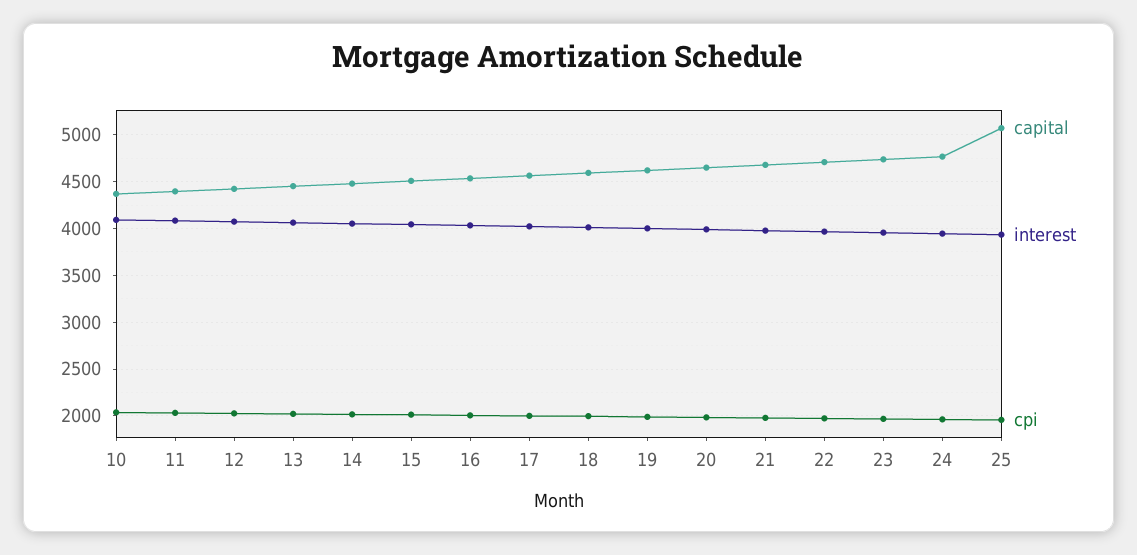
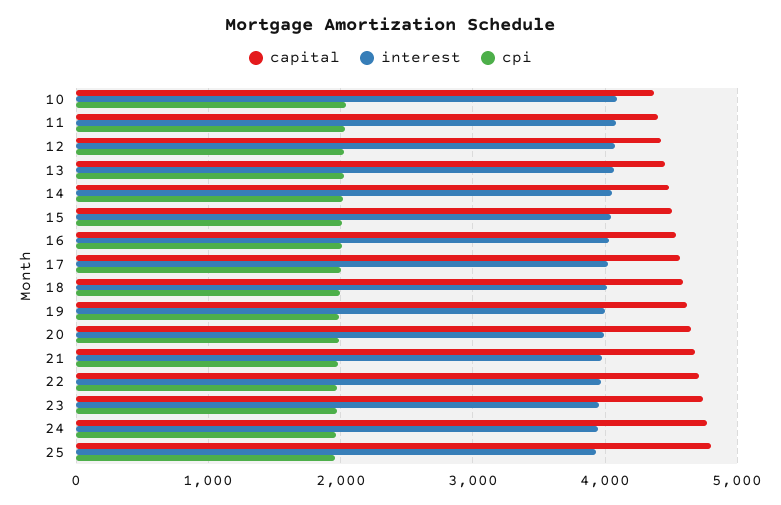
  {
    "capital": {
      "10": 4400,
      "11": 4400,
      "12": 4400,
      "13": 4500,
      "14": 4500,
      "15": 4500,
      "16": 4500,
      "17": 4600,
      "18": 4600,
      "19": 4600,
      "20": 4700,
      "21": 4700,
      "22": 4700,
      "23": 4700,
      "24": 4800,
-     "25": 5100
+     "25": 4800
    },
    "interest": {
      "10": 4100,
      "11": 4100,
      "12": 4100,
      "13": 4100,
      "14": 4100,
      "15": 4000,
      "16": 4000,
      "17": 4000,
      "18": 4000,
      "19": 4000,
      "20": 4000,
      "21": 4000,
      "22": 4000,
      "23": 4000,
      "24": 3900,
      "25": 3900
    },
    "cpi": {
      "10": 2000,
      "11": 2000,
      "12": 2000,
      "13": 2000,
      "14": 2000,
      "15": 2000,
      "16": 2000,
      "17": 2000,
      "18": 2000,
      "19": 2000,
      "20": 2000,
      "21": 2000,
      "22": 2000,
      "23": 2000,
      "24": 2000,
      "25": 2000
    }
  }

